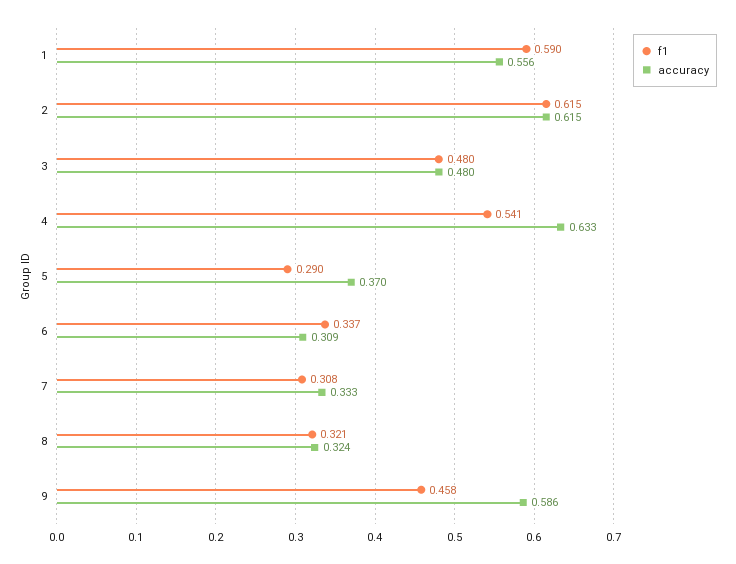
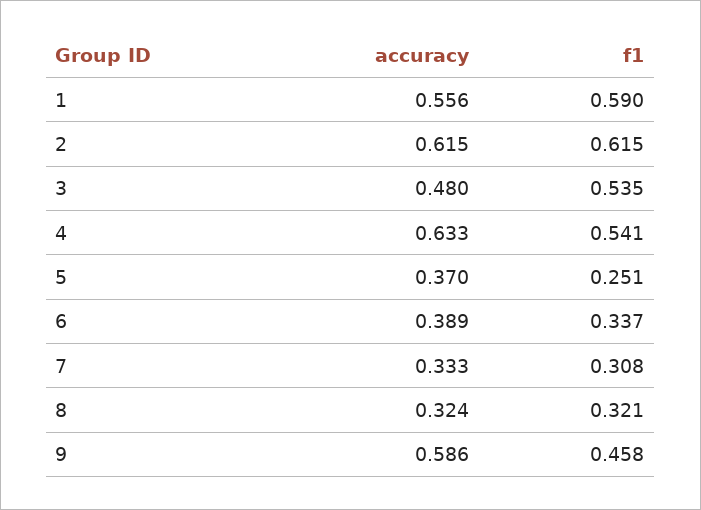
  {
    "f1": {
      "1": 0.59,
      "2": 0.615,
-     "3": 0.48,
+     "3": 0.535,
      "4": 0.541,
-     "5": 0.29,
+     "5": 0.251,
      "6": 0.337,
      "7": 0.308,
      "8": 0.321,
      "9": 0.458
    },
    "accuracy": {
      "1": 0.556,
      "2": 0.615,
      "3": 0.48,
      "4": 0.633,
      "5": 0.37,
-     "6": 0.309,
+     "6": 0.389,
      "7": 0.333,
      "8": 0.324,
      "9": 0.586
    }
  }

